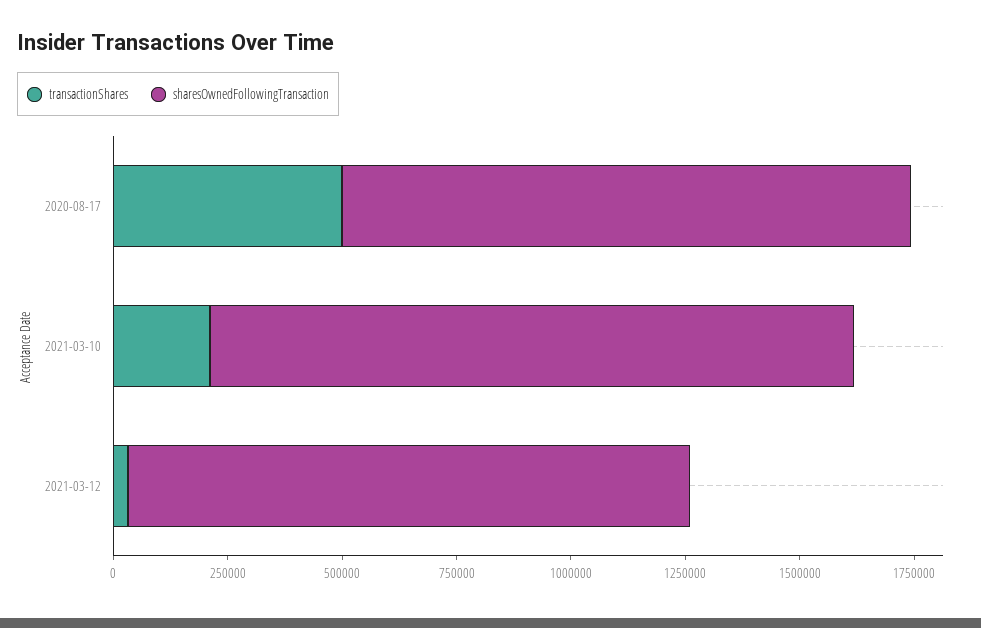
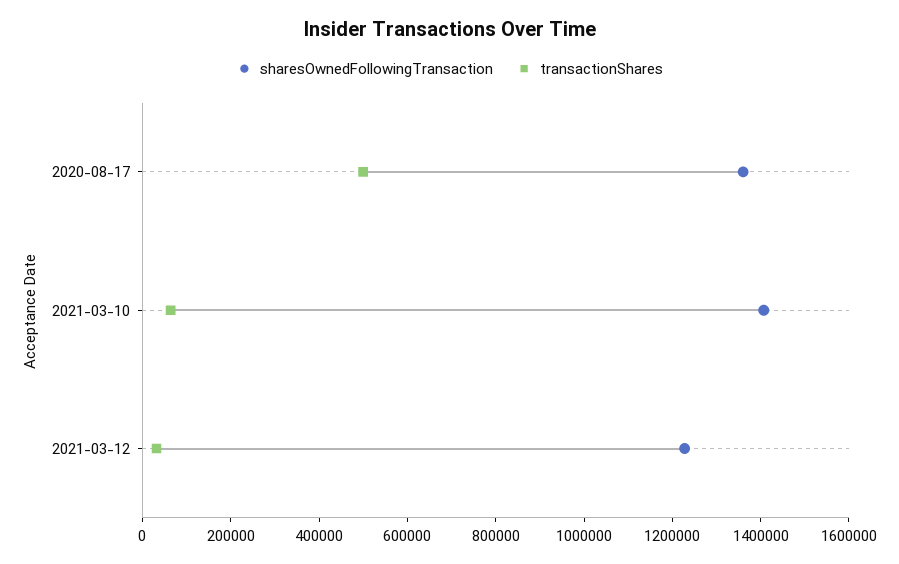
  {
    "transactionShares": {
      "2020-08-17": 500000,
-     "2021-03-10": 200000,
+     "2021-03-10": 50000,
      "2021-03-12": 50000
    },
    "sharesOwnedFollowingTransaction": {
-     "2020-08-17": 1250000,
+     "2020-08-17": 1350000,
      "2021-03-10": 1400000,
      "2021-03-12": 1250000
    }
  }

